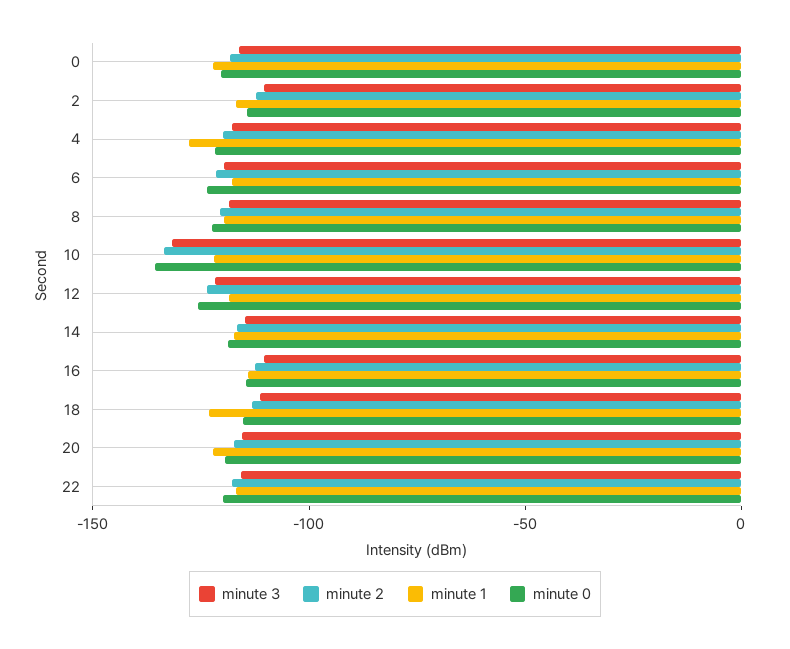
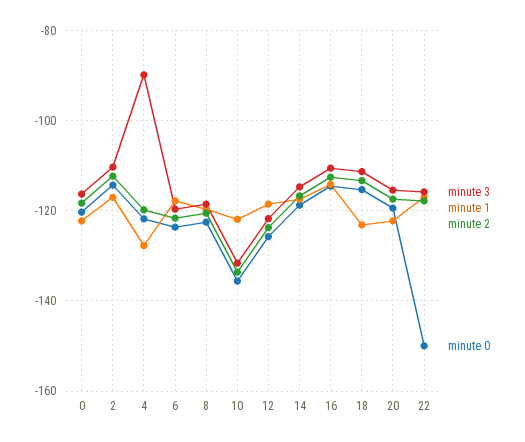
  {
    "minute 3": {
      "0": -116,
      "2": -110,
-     "4": -120,
+     "4": -90,
      "6": -120,
      "8": -118,
      "10": -132,
      "12": -122,
      "14": -114,
      "16": -110,
      "18": -112,
      "20": -116,
      "22": -116
    },
    "minute 2": {
      "0": -118,
      "2": -112,
      "4": -120,
      "6": -122,
      "8": -120,
      "10": -134,
      "12": -124,
      "14": -116,
      "16": -112,
      "18": -114,
      "20": -118,
      "22": -118
    },
    "minute 1": {
      "0": -122,
      "2": -118,
      "4": -128,
      "6": -118,
      "8": -120,
      "10": -122,
      "12": -118,
      "14": -118,
      "16": -114,
      "18": -124,
      "20": -122,
      "22": -118
    },
    "minute 0": {
      "0": -120,
      "2": -114,
      "4": -122,
      "6": -124,
      "8": -122,
      "10": -136,
      "12": -126,
      "14": -118,
      "16": -114,
      "18": -116,
      "20": -120,
-     "22": -120
+     "22": -150
    }
  }

